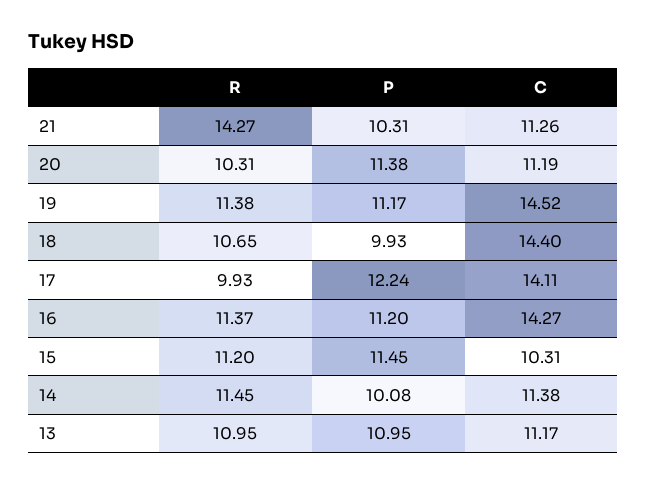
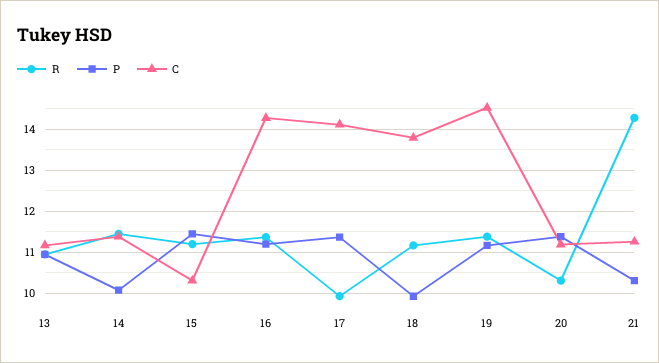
  {
    "R": {
      "21": 14.27,
      "20": 10.31,
      "19": 11.38,
-     "18": 10.65,
+     "18": 11.2,
      "17": 9.93,
      "16": 11.37,
      "15": 11.2,
      "14": 11.45,
      "13": 10.95
    },
    "P": {
      "21": 10.31,
      "20": 11.38,
      "19": 11.17,
      "18": 9.93,
-     "17": 12.24,
+     "17": 11.4,
      "16": 11.2,
      "15": 11.45,
      "14": 10.08,
      "13": 10.95
    },
    "C": {
      "21": 11.26,
      "20": 11.19,
      "19": 14.52,
-     "18": 14.4,
+     "18": 13.8,
      "17": 14.11,
      "16": 14.27,
      "15": 10.31,
      "14": 11.38,
      "13": 11.17
    }
  }

